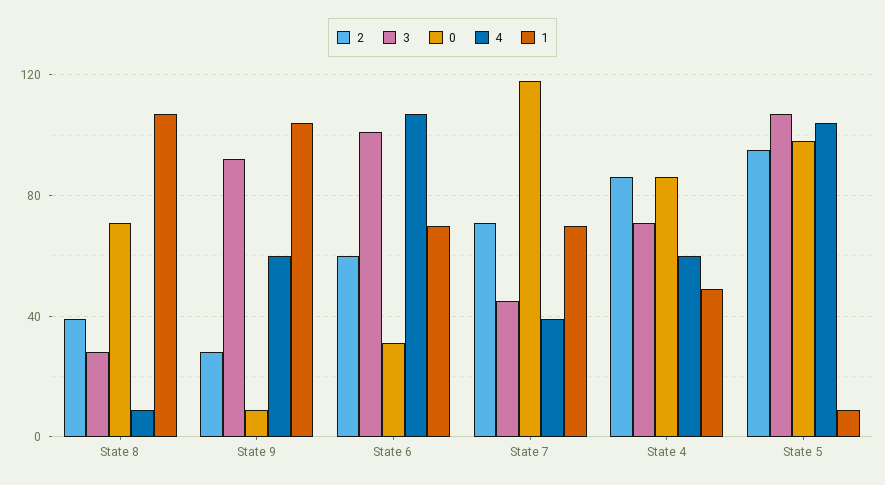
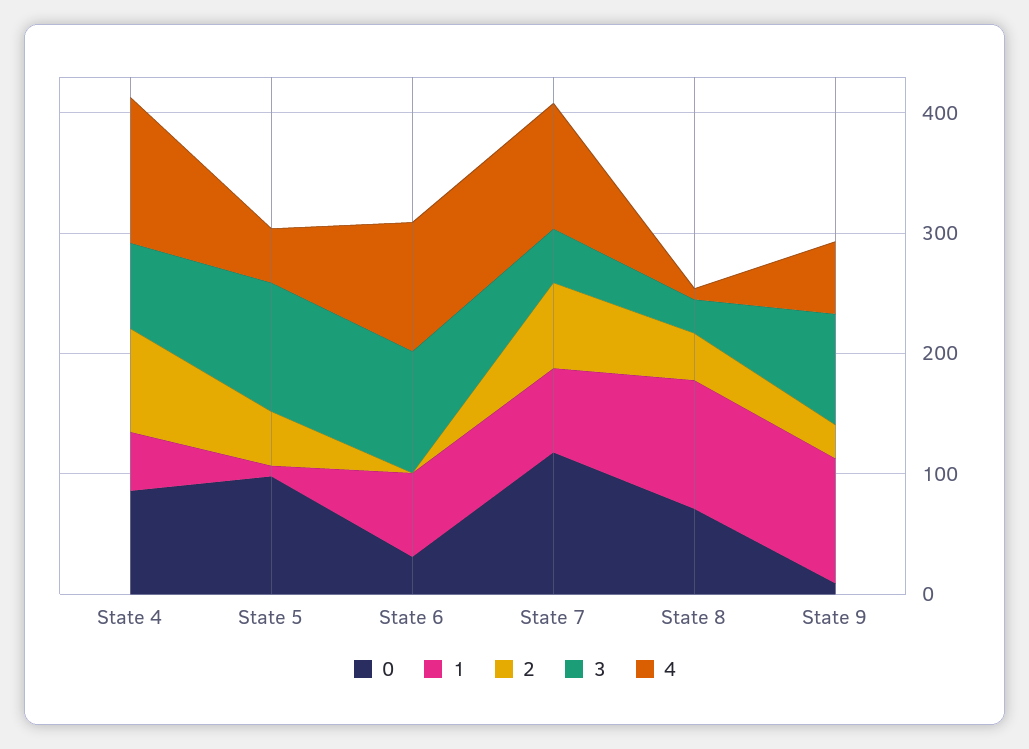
  {
    "2": {
      "State 8": 40,
      "State 9": 30,
-     "State 6": 60,
+     "State 6": 0,
      "State 7": 70,
      "State 4": 85,
-     "State 5": 95
+     "State 5": 40
    },
    "3": {
      "State 8": 30,
      "State 9": 90,
      "State 6": 100,
      "State 7": 45,
      "State 4": 70,
      "State 5": 105
    },
    "0": {
      "State 8": 70,
      "State 9": 10,
      "State 6": 30,
      "State 7": 120,
      "State 4": 85,
      "State 5": 100
    },
    "4": {
      "State 8": 10,
      "State 9": 60,
      "State 6": 105,
-     "State 7": 40,
+     "State 7": 100,
-     "State 4": 60,
+     "State 4": 120,
-     "State 5": 105
+     "State 5": 40
    },
    "1": {
      "State 8": 105,
      "State 9": 105,
      "State 6": 70,
      "State 7": 70,
      "State 4": 50,
      "State 5": 10
    }
  }

